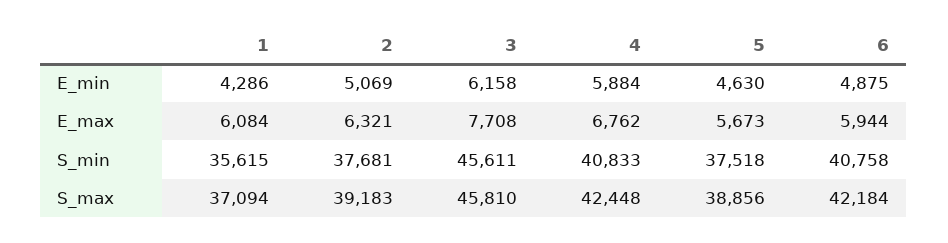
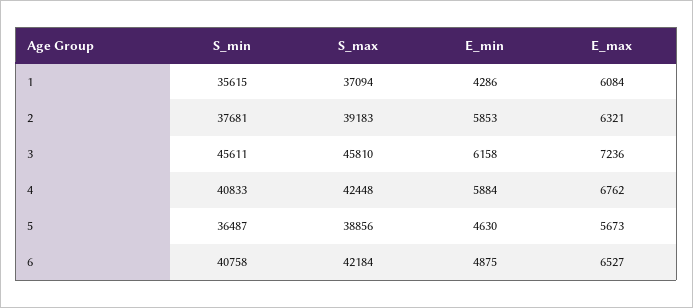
  {
    "1": {
      "E_min": 4286,
      "E_max": 6084,
      "S_min": 35615,
      "S_max": 37094
    },
    "2": {
-     "E_min": 5069,
+     "E_min": 5853,
      "E_max": 6321,
      "S_min": 37681,
      "S_max": 39183
    },
    "3": {
      "E_min": 6158,
-     "E_max": 7708,
+     "E_max": 7236,
      "S_min": 45611,
      "S_max": 45810
    },
    "4": {
      "E_min": 5884,
      "E_max": 6762,
      "S_min": 40833,
      "S_max": 42448
    },
    "5": {
      "E_min": 4630,
      "E_max": 5673,
-     "S_min": 37518,
+     "S_min": 36487,
      "S_max": 38856
    },
    "6": {
      "E_min": 4875,
-     "E_max": 5944,
+     "E_max": 6527,
      "S_min": 40758,
      "S_max": 42184
    }
  }

